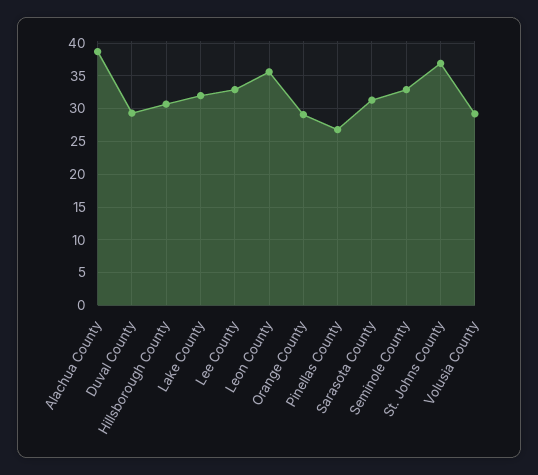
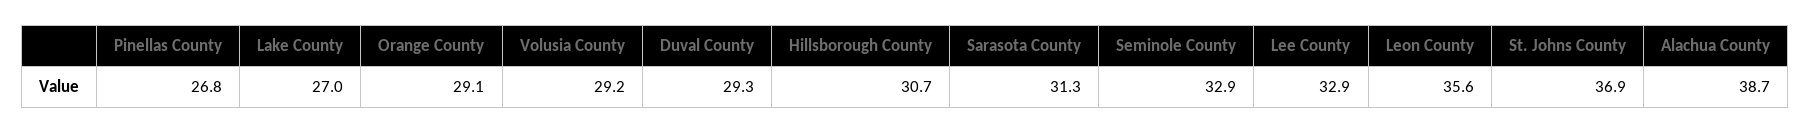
  {
    "Alachua County": 38.7,
    "Duval County": 29.3,
    "Hillsborough County": 30.7,
-   "Lake County": 32,
+   "Lake County": 27,
    "Lee County": 32.9,
    "Leon County": 35.6,
    "Orange County": 29.1,
    "Pinellas County": 26.8,
    "Sarasota County": 31.3,
    "Seminole County": 32.9,
    "St. Johns County": 36.9,
    "Volusia County": 29.2
  }

